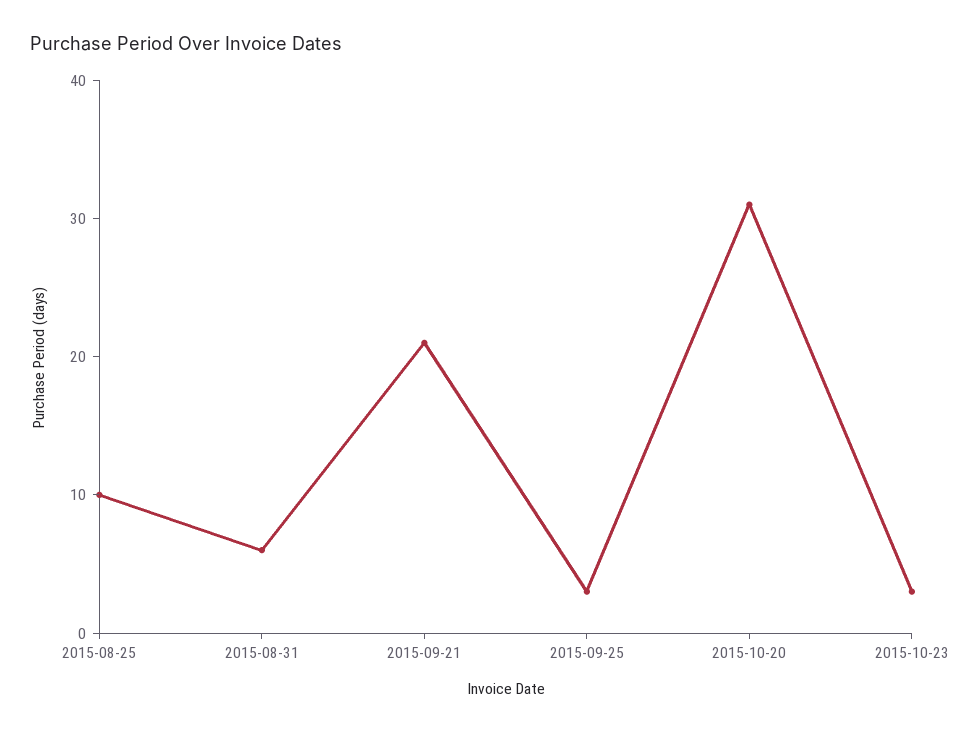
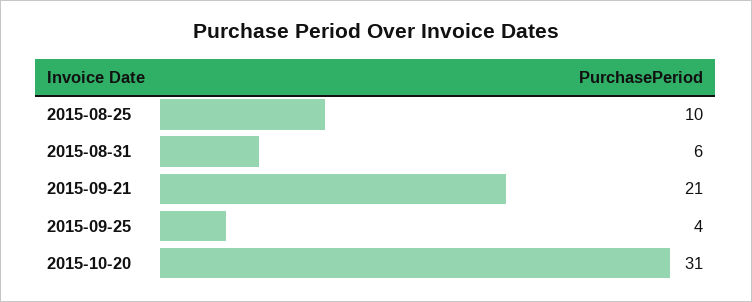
  {
    "2015-08-25": 10,
    "2015-08-31": 6,
    "2015-09-21": 21,
-   "2015-09-25": 3,
+   "2015-09-25": 4,
-   "2015-10-20": 31,
+   "2015-10-20": 31
-   "2015-10-23": 3
  }

